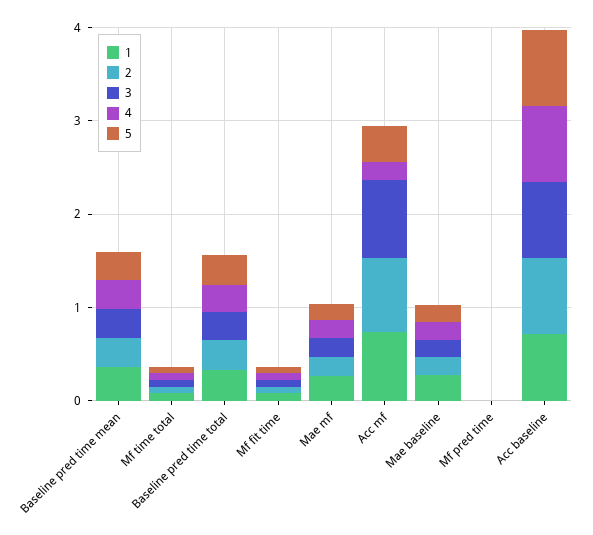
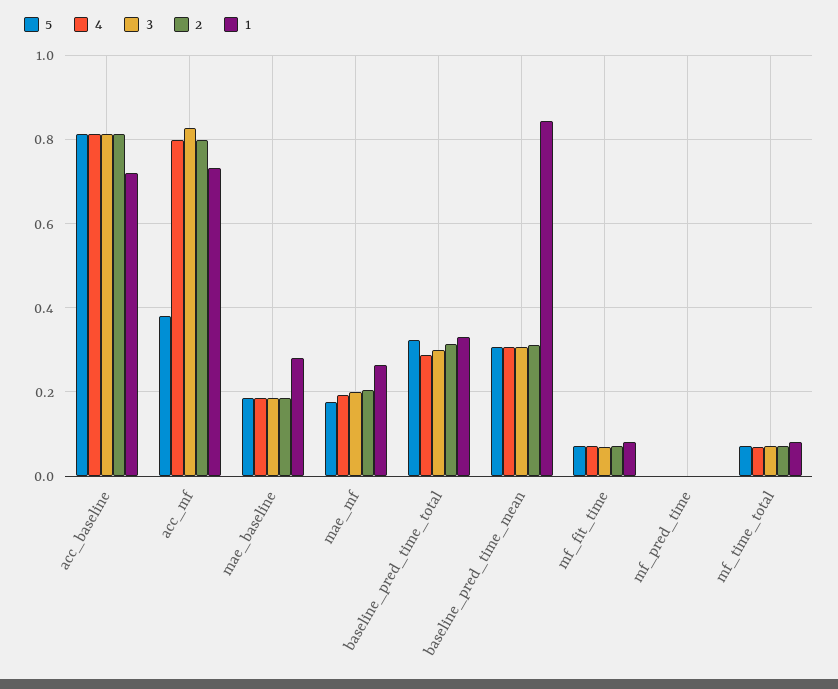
  {
    "1": {
-     "Baseline pred time mean": 0.4,
+     "Baseline pred time mean": 0.84,
      "Mf time total": 0.08,
      "Baseline pred time total": 0.34,
      "Mf fit time": 0.08,
      "Mae mf": 0.26,
      "Acc mf": 0.74,
      "Mae baseline": 0.28,
      "Mf pred time": 0,
      "Acc baseline": 0.72
    },
    "2": {
      "Baseline pred time mean": 0.32,
      "Mf time total": 0.08,
      "Baseline pred time total": 0.32,
      "Mf fit time": 0.08,
      "Mae mf": 0.2,
      "Acc mf": 0.8,
      "Mae baseline": 0.18,
      "Mf pred time": 0,
      "Acc baseline": 0.82
    },
    "3": {
      "Baseline pred time mean": 0.3,
      "Mf time total": 0.08,
      "Baseline pred time total": 0.3,
      "Mf fit time": 0.08,
      "Mae mf": 0.2,
      "Acc mf": 0.82,
      "Mae baseline": 0.18,
      "Mf pred time": 0,
      "Acc baseline": 0.82
    },
    "4": {
      "Baseline pred time mean": 0.3,
      "Mf time total": 0.06,
      "Baseline pred time total": 0.28,
      "Mf fit time": 0.08,
      "Mae mf": 0.2,
-     "Acc mf": 0.2,
+     "Acc mf": 0.8,
      "Mae baseline": 0.18,
      "Mf pred time": 0,
      "Acc baseline": 0.82
    },
    "5": {
      "Baseline pred time mean": 0.3,
      "Mf time total": 0.08,
      "Baseline pred time total": 0.32,
      "Mf fit time": 0.08,
      "Mae mf": 0.18,
      "Acc mf": 0.38,
      "Mae baseline": 0.18,
      "Mf pred time": 0,
      "Acc baseline": 0.82
    }
  }

